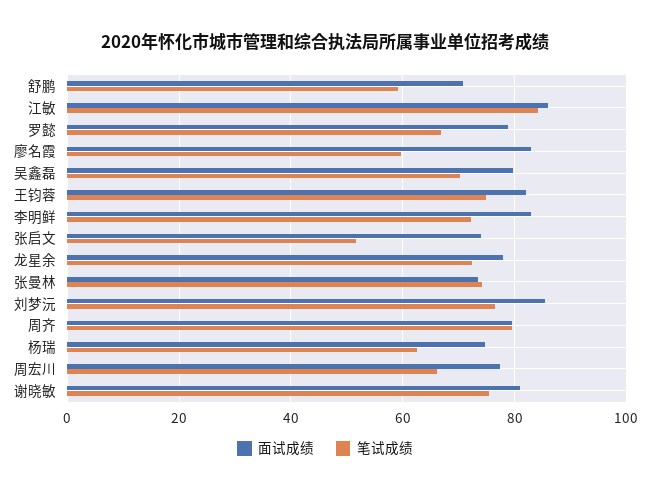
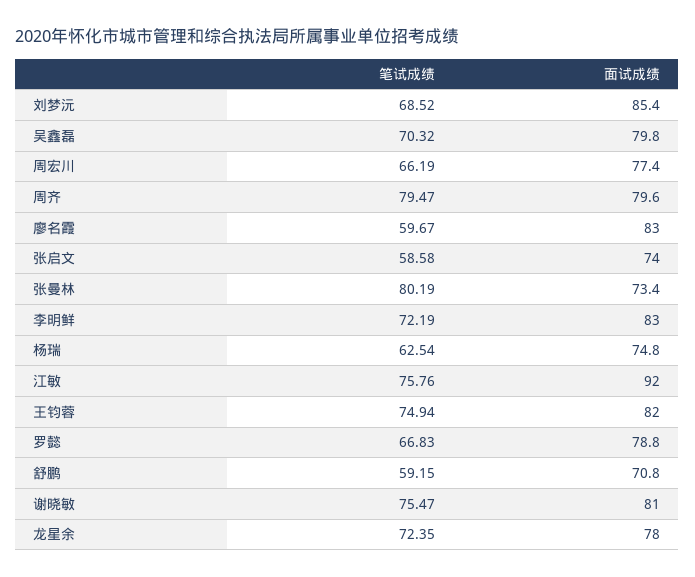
  {
    "面试成绩": {
      "舒鹏": 70.8,
-     "江敏": 86,
+     "江敏": 92,
      "罗懿": 78.8,
      "廖名霞": 83,
      "吴鑫磊": 79.8,
      "王钧蓉": 82,
      "李明鲜": 83,
      "张启文": 74,
      "龙星余": 78,
      "张曼林": 73.4,
      "刘梦沅": 85.4,
      "周齐": 79.6,
      "杨瑞": 74.8,
      "周宏川": 77.4,
      "谢晓敏": 81
    },
    "笔试成绩": {
      "舒鹏": 59.15,
-     "江敏": 84,
+     "江敏": 75.76,
      "罗懿": 66.83,
      "廖名霞": 59.67,
      "吴鑫磊": 70.32,
      "王钧蓉": 74.94,
      "李明鲜": 72.19,
-     "张启文": 52,
+     "张启文": 58.58,
      "龙星余": 72.35,
-     "张曼林": 74,
+     "张曼林": 80.19,
-     "刘梦沅": 76,
+     "刘梦沅": 68.52,
      "周齐": 79.47,
      "杨瑞": 62.54,
      "周宏川": 66.19,
      "谢晓敏": 75.47
    }
  }

